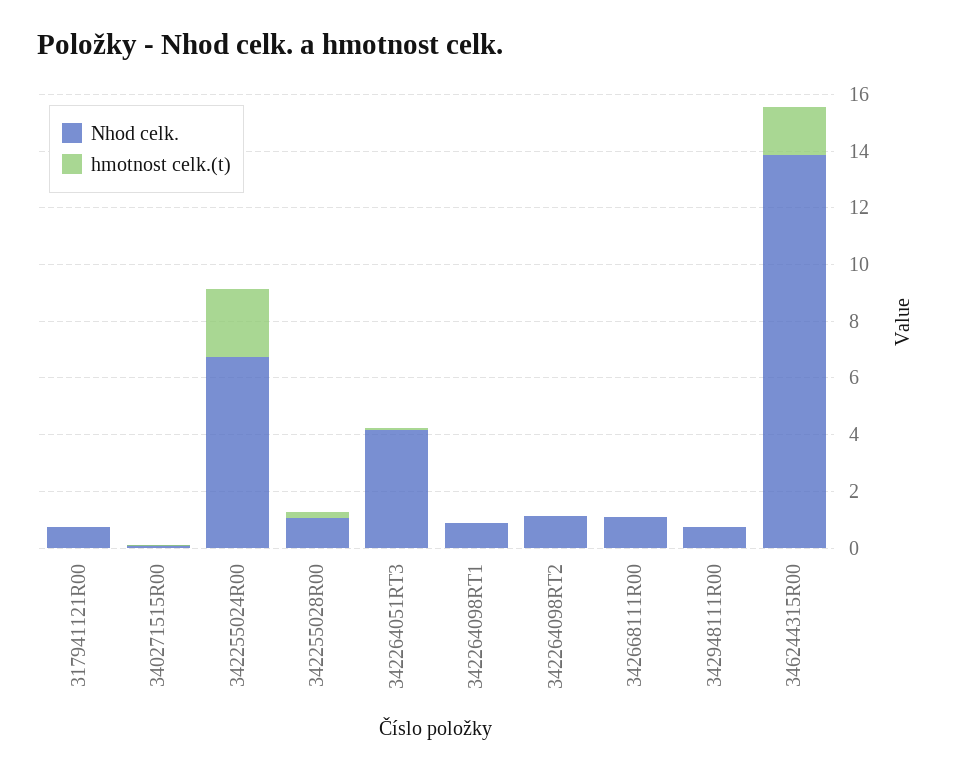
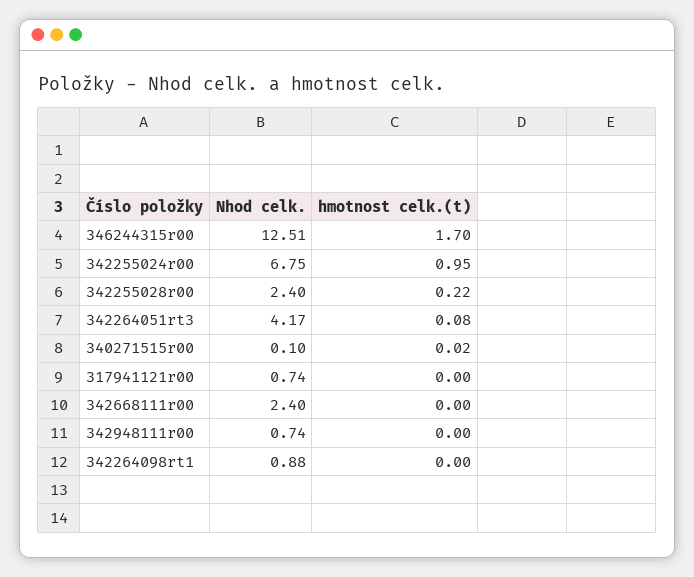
  {
    "Nhod celk.": {
      "317941121R00": 0.74,
      "340271515R00": 0.1,
      "342255024R00": 6.75,
-     "342255028R00": 1,
+     "342255028R00": 2.4,
      "342264051RT3": 4.17,
      "342264098RT1": 0.88,
-     "342264098RT2": 1,
-     "342668111R00": 1,
+     "342668111R00": 2.4,
      "342948111R00": 0.74,
-     "346244315R00": 14
+     "346244315R00": 12.51
    },
    "hmotnost celk.(t)": {
      "317941121R00": 0,
      "340271515R00": 0.02,
-     "342255024R00": 2.5,
+     "342255024R00": 0.95,
      "342255028R00": 0.22,
      "342264051RT3": 0.08,
      "342264098RT1": 0,
-     "342264098RT2": 0,
      "342668111R00": 0,
      "342948111R00": 0,
      "346244315R00": 1.7
    }
  }

